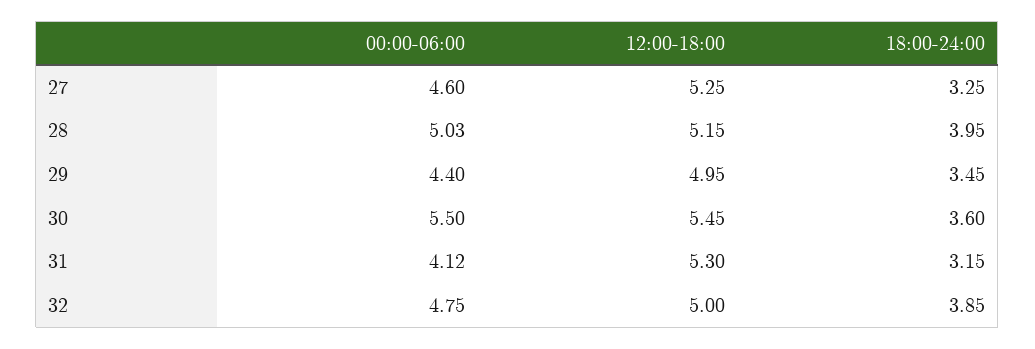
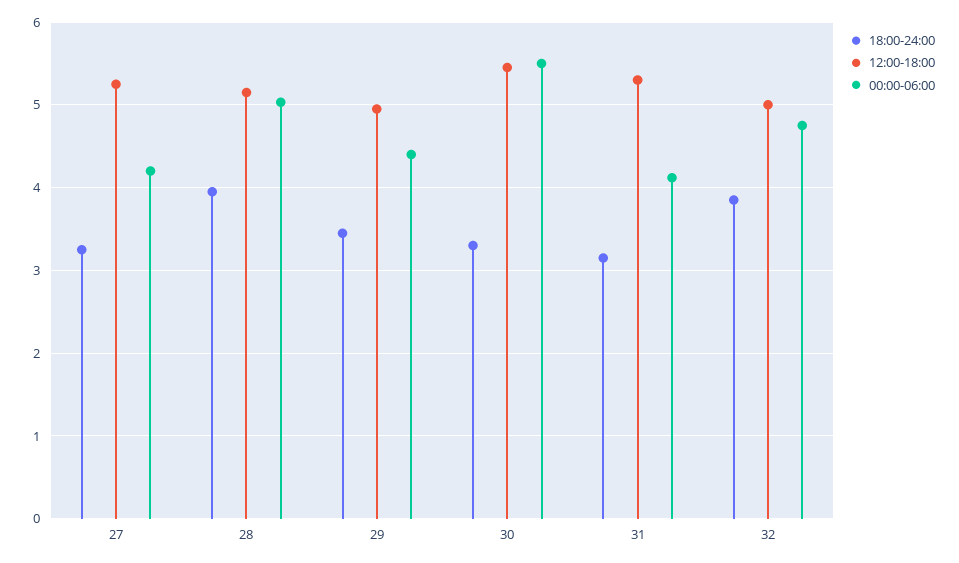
  {
    "00:00-06:00": {
-     "27": 4.6,
+     "27": 4.2,
      "28": 5.03,
      "29": 4.4,
      "30": 5.5,
      "31": 4.12,
      "32": 4.75
    },
    "12:00-18:00": {
      "27": 5.25,
      "28": 5.15,
      "29": 4.95,
      "30": 5.45,
      "31": 5.3,
      "32": 5
    },
    "18:00-24:00": {
      "27": 3.25,
      "28": 3.95,
      "29": 3.45,
-     "30": 3.6,
+     "30": 3.3,
      "31": 3.15,
      "32": 3.85
    }
  }

